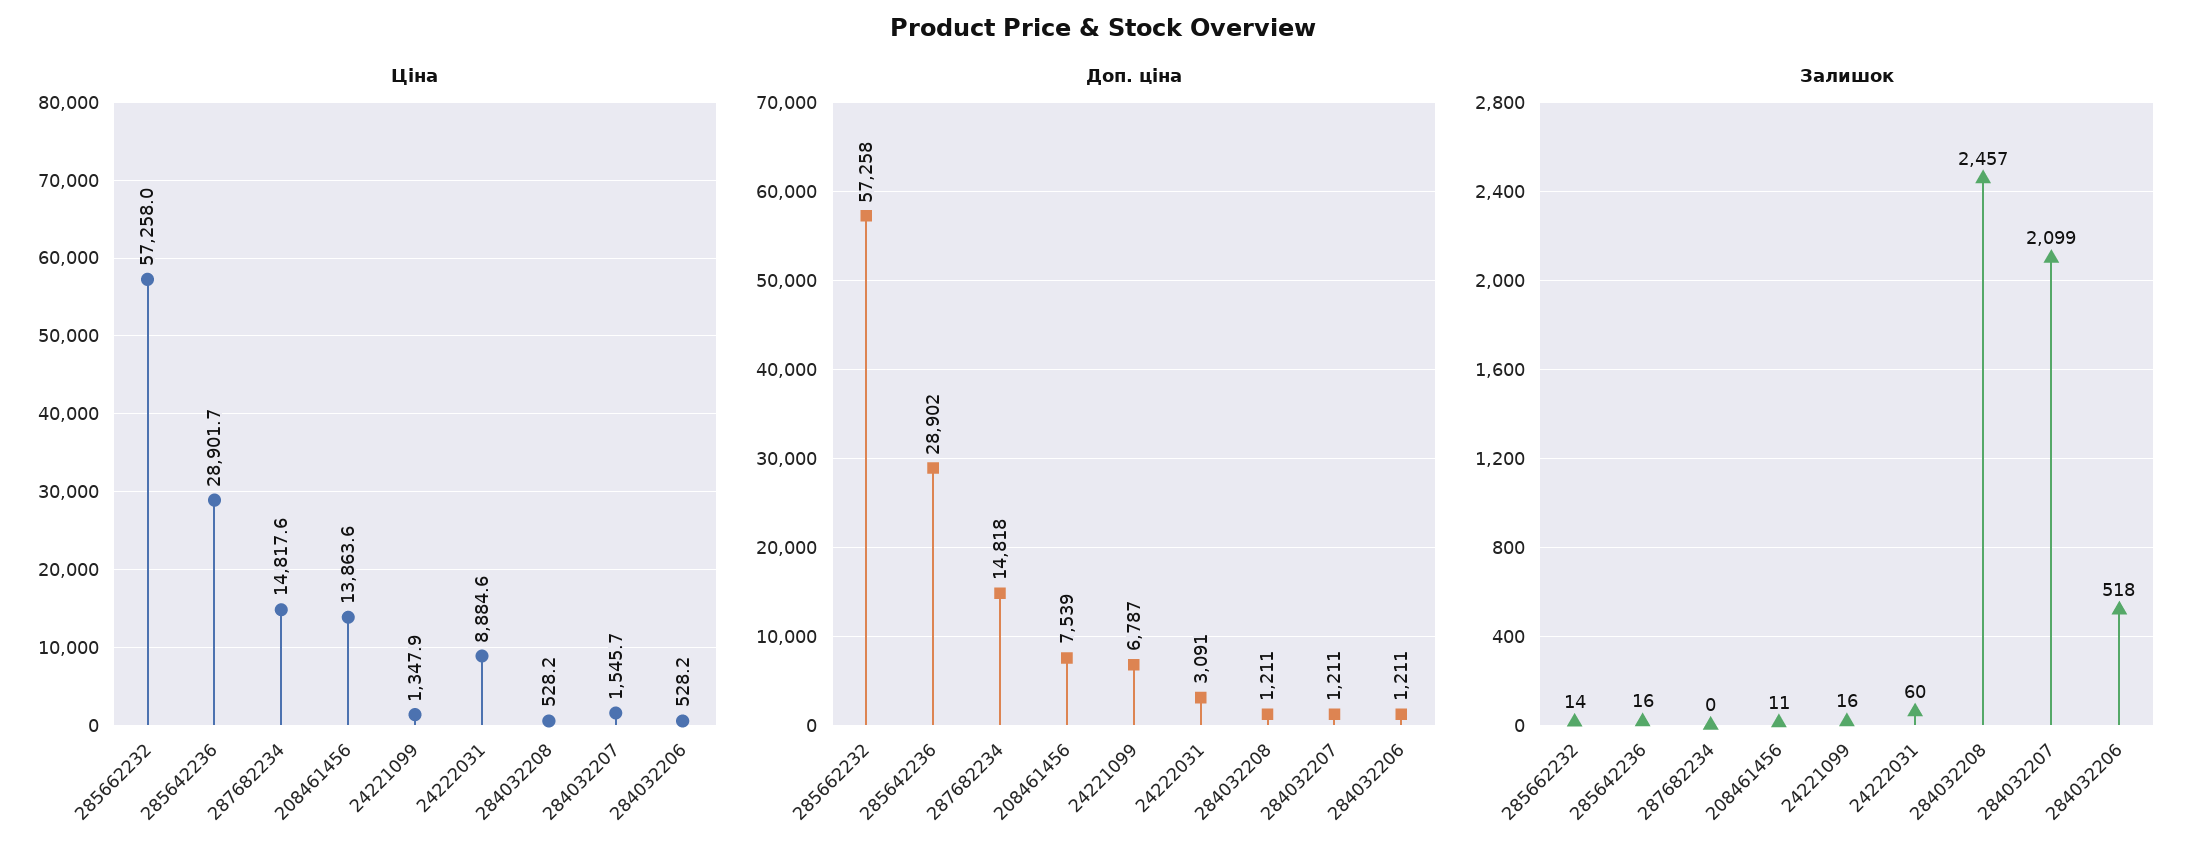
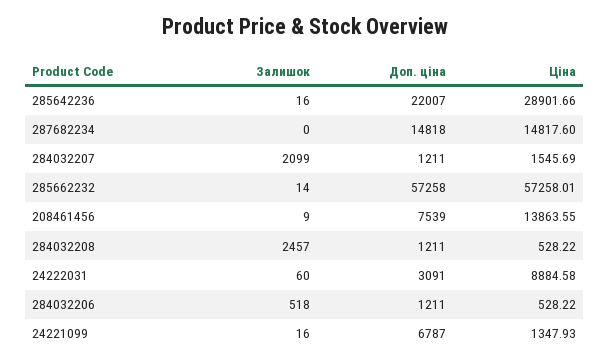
  {
    "Ціна": {
      "285662232": 57258.01,
      "285642236": 28901.66,
      "287682234": 14817.6,
      "208461456": 13863.55,
      "24221099": 1347.93,
      "24222031": 8884.58,
      "284032208": 528.22,
      "284032207": 1545.69,
      "284032206": 528.22
    },
    "Доп. ціна": {
      "285662232": 57258,
-     "285642236": 28902,
+     "285642236": 22007,
      "287682234": 14818,
      "208461456": 7539,
      "24221099": 6787,
      "24222031": 3091,
      "284032208": 1211,
      "284032207": 1211,
      "284032206": 1211
    },
    "Залишок": {
      "285662232": 14,
      "285642236": 16,
      "287682234": 0,
-     "208461456": 11,
+     "208461456": 9,
      "24221099": 16,
      "24222031": 60,
      "284032208": 2457,
      "284032207": 2099,
      "284032206": 518
    }
  }

